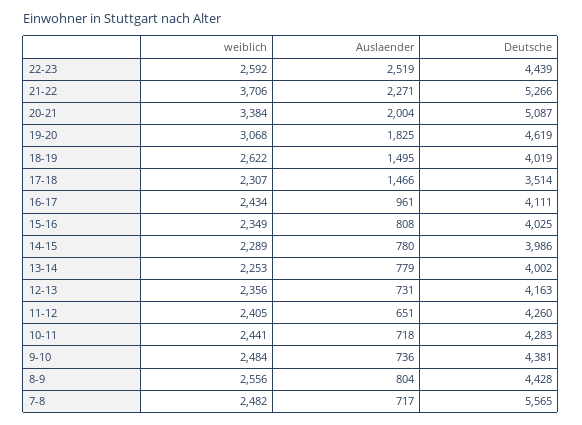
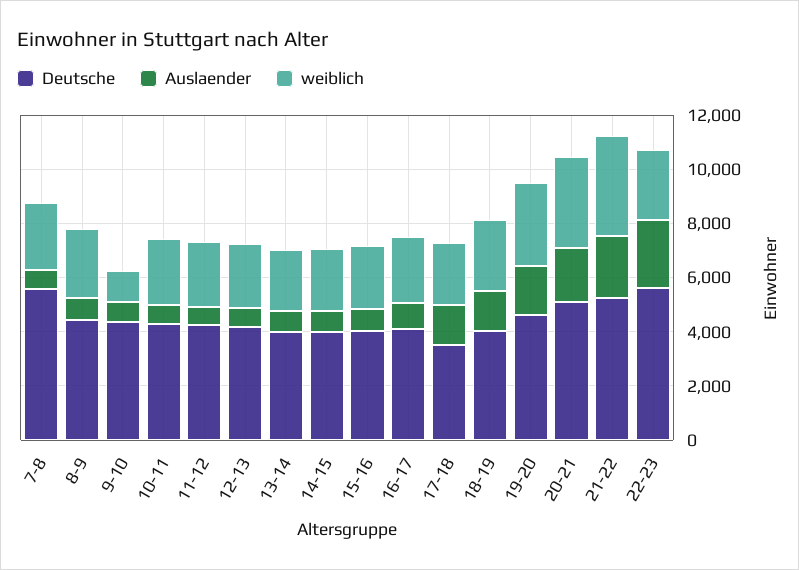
  {
    "weiblich": {
      "22-23": 2592,
      "21-22": 3706,
      "20-21": 3384,
      "19-20": 3068,
      "18-19": 2622,
      "17-18": 2307,
      "16-17": 2434,
      "15-16": 2349,
      "14-15": 2289,
      "13-14": 2253,
      "12-13": 2356,
      "11-12": 2405,
      "10-11": 2441,
-     "9-10": 2484,
+     "9-10": 1000,
      "8-9": 2556,
      "7-8": 2482
    },
    "Auslaender": {
      "22-23": 2519,
      "21-22": 2271,
      "20-21": 2004,
      "19-20": 1825,
      "18-19": 1495,
      "17-18": 1466,
      "16-17": 961,
      "15-16": 808,
      "14-15": 780,
      "13-14": 779,
      "12-13": 731,
      "11-12": 651,
      "10-11": 718,
      "9-10": 736,
      "8-9": 804,
      "7-8": 717
    },
    "Deutsche": {
-     "22-23": 4439,
+     "22-23": 5500,
      "21-22": 5266,
      "20-21": 5087,
      "19-20": 4619,
      "18-19": 4019,
      "17-18": 3514,
      "16-17": 4111,
      "15-16": 4025,
      "14-15": 3986,
      "13-14": 4002,
      "12-13": 4163,
      "11-12": 4260,
      "10-11": 4283,
      "9-10": 4381,
      "8-9": 4428,
      "7-8": 5565
    }
  }

